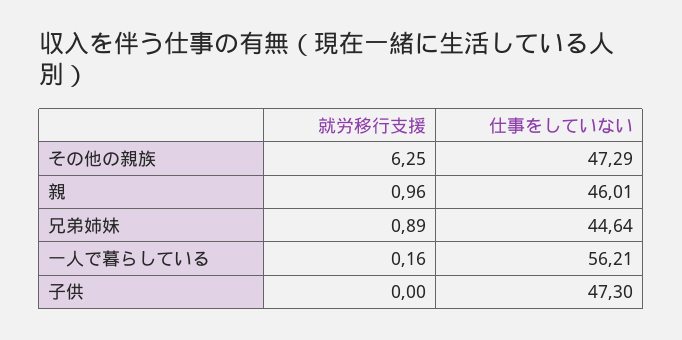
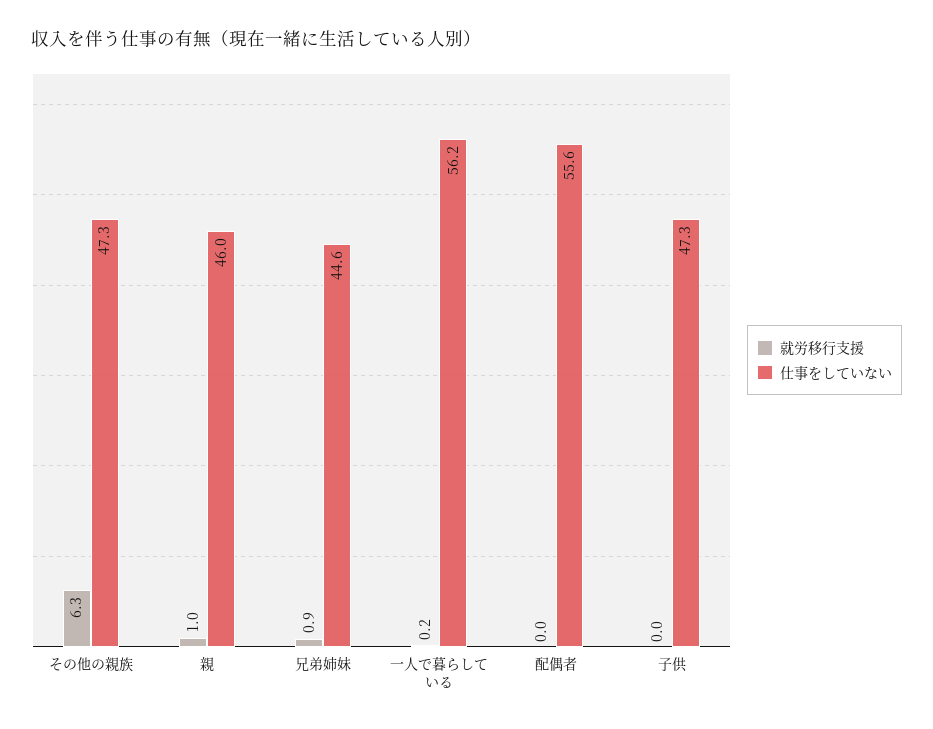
  {
    "就労移行支援": {
      "その他の親族": 6.25,
      "親": 0.96,
      "兄弟姉妹": 0.89,
      "一人で暮らしている": 0.16,
-     "子供": 0
+     "子供": 0,
+     "配偶者": 0
    },
    "仕事をしていない": {
      "その他の親族": 47.29,
      "親": 46.01,
      "兄弟姉妹": 44.64,
      "一人で暮らしている": 56.21,
-     "子供": 47.3
+     "子供": 47.3,
+     "配偶者": 55.6
    }
  }

